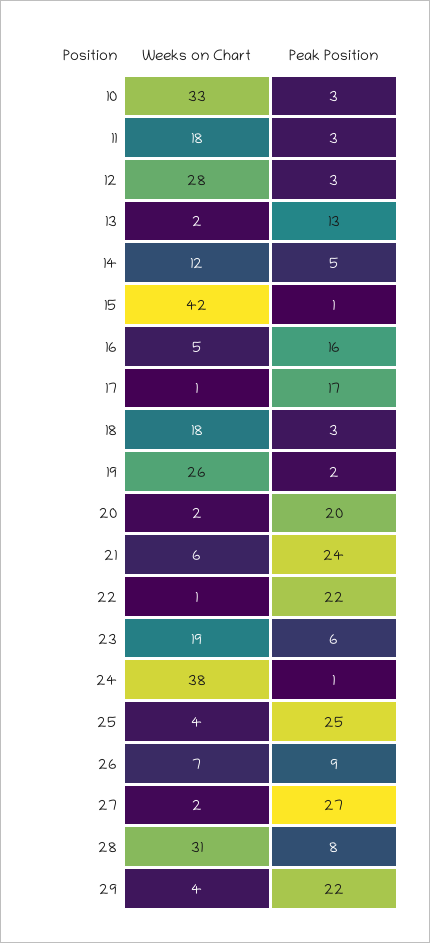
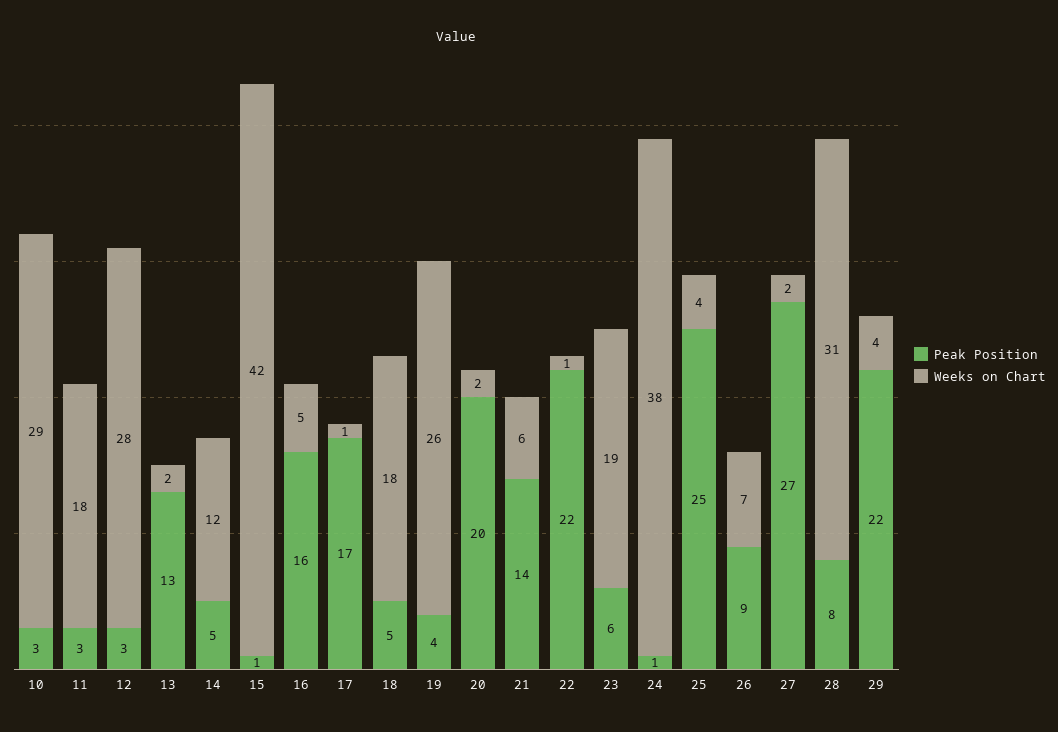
  {
    "Weeks on Chart": {
-     "10": 33,
+     "10": 29,
      "11": 18,
      "12": 28,
      "13": 2,
      "14": 12,
      "15": 42,
      "16": 5,
      "17": 1,
      "18": 18,
      "19": 26,
      "20": 2,
      "21": 6,
      "22": 1,
      "23": 19,
      "24": 38,
      "25": 4,
      "26": 7,
      "27": 2,
      "28": 31,
      "29": 4
    },
    "Peak Position": {
      "10": 3,
      "11": 3,
      "12": 3,
      "13": 13,
      "14": 5,
      "15": 1,
      "16": 16,
      "17": 17,
-     "18": 3,
+     "18": 5,
-     "19": 2,
+     "19": 4,
      "20": 20,
-     "21": 24,
+     "21": 14,
      "22": 22,
      "23": 6,
      "24": 1,
      "25": 25,
      "26": 9,
      "27": 27,
      "28": 8,
      "29": 22
    }
  }

